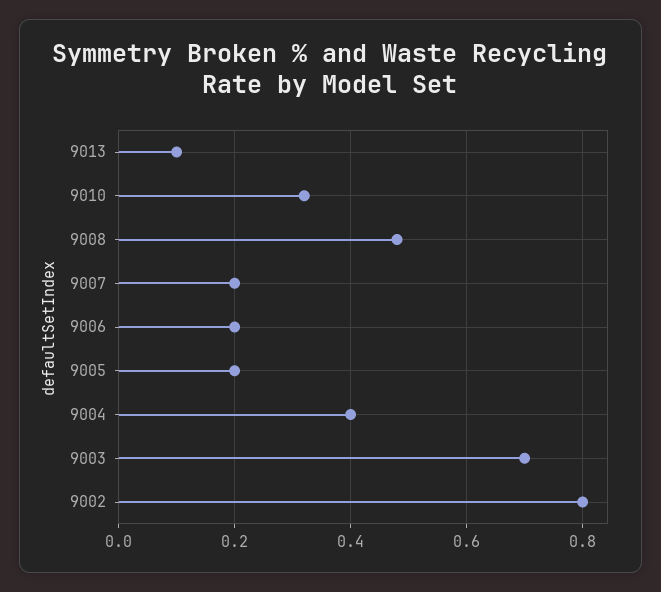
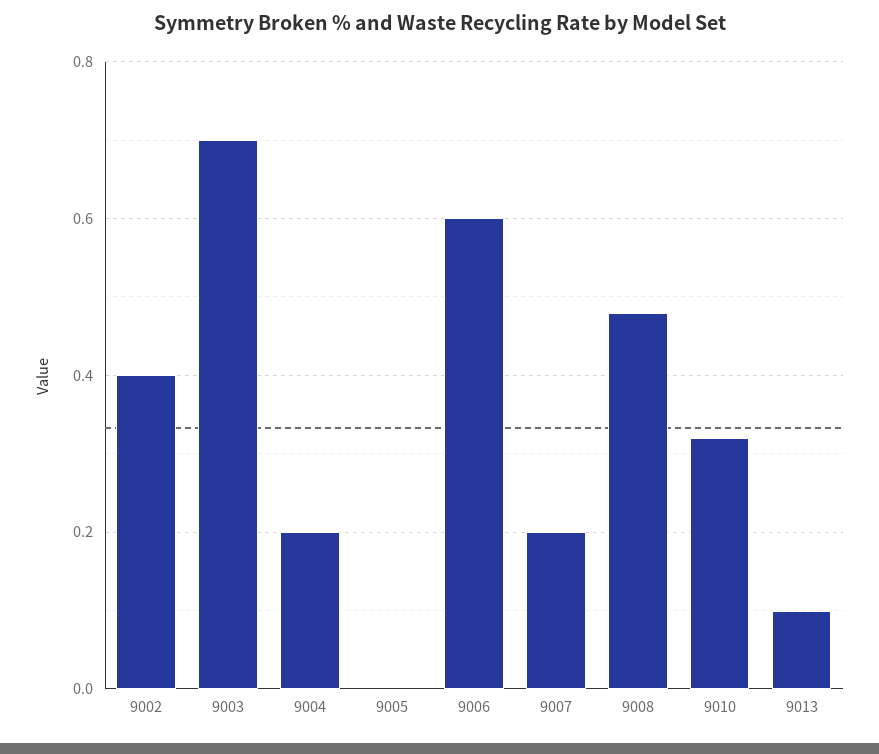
  {
    "9013": 0.1,
    "9010": 0.3,
    "9008": 0.5,
    "9007": 0.2,
-   "9006": 0.2,
+   "9006": 0.6,
-   "9005": 0.2,
+   "9005": 0,
-   "9004": 0.4,
+   "9004": 0.2,
    "9003": 0.7,
-   "9002": 0.8
+   "9002": 0.4
  }

